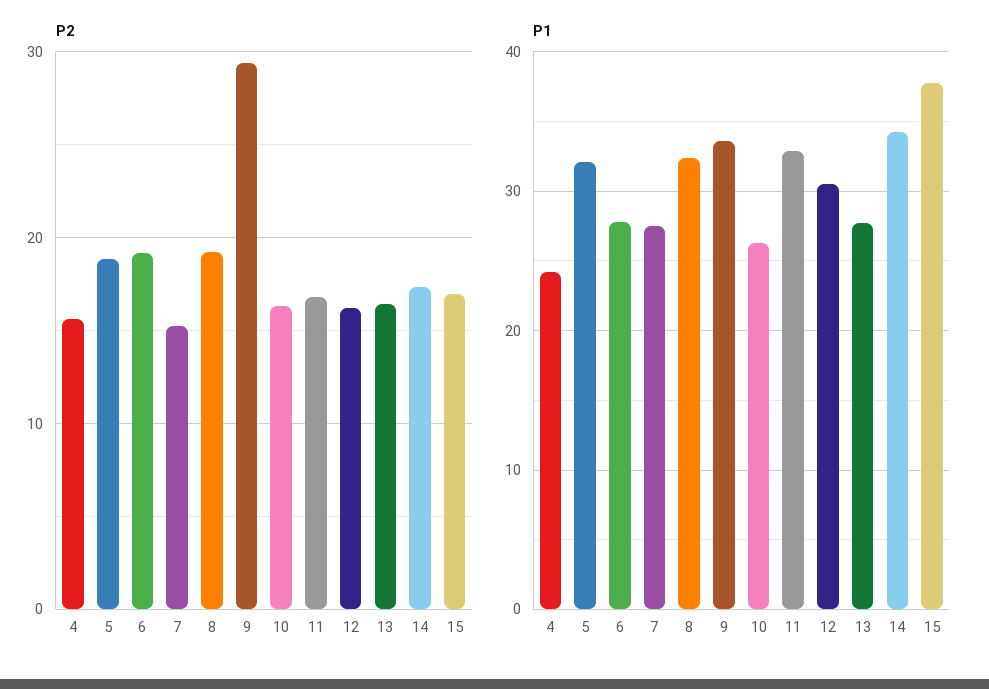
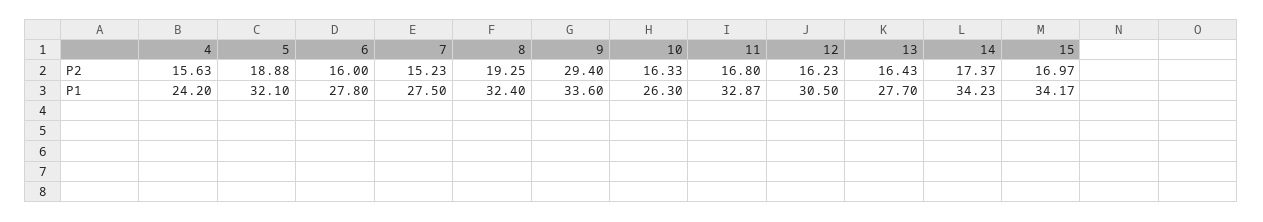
  {
    "P2": {
      "4": 15.63,
      "5": 18.88,
-     "6": 19,
+     "6": 16,
      "7": 15.23,
      "8": 19.25,
      "9": 29.4,
      "10": 16.33,
      "11": 16.8,
      "12": 16.23,
      "13": 16.43,
      "14": 17.37,
      "15": 16.97
    },
    "P1": {
      "4": 24.2,
      "5": 32.1,
      "6": 27.8,
      "7": 27.5,
      "8": 32.4,
      "9": 33.6,
      "10": 26.3,
      "11": 32.87,
      "12": 30.5,
      "13": 27.7,
      "14": 34.23,
-     "15": 38
+     "15": 34.17
    }
  }

